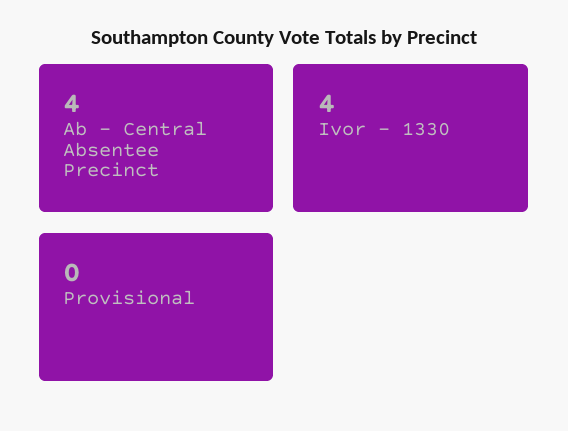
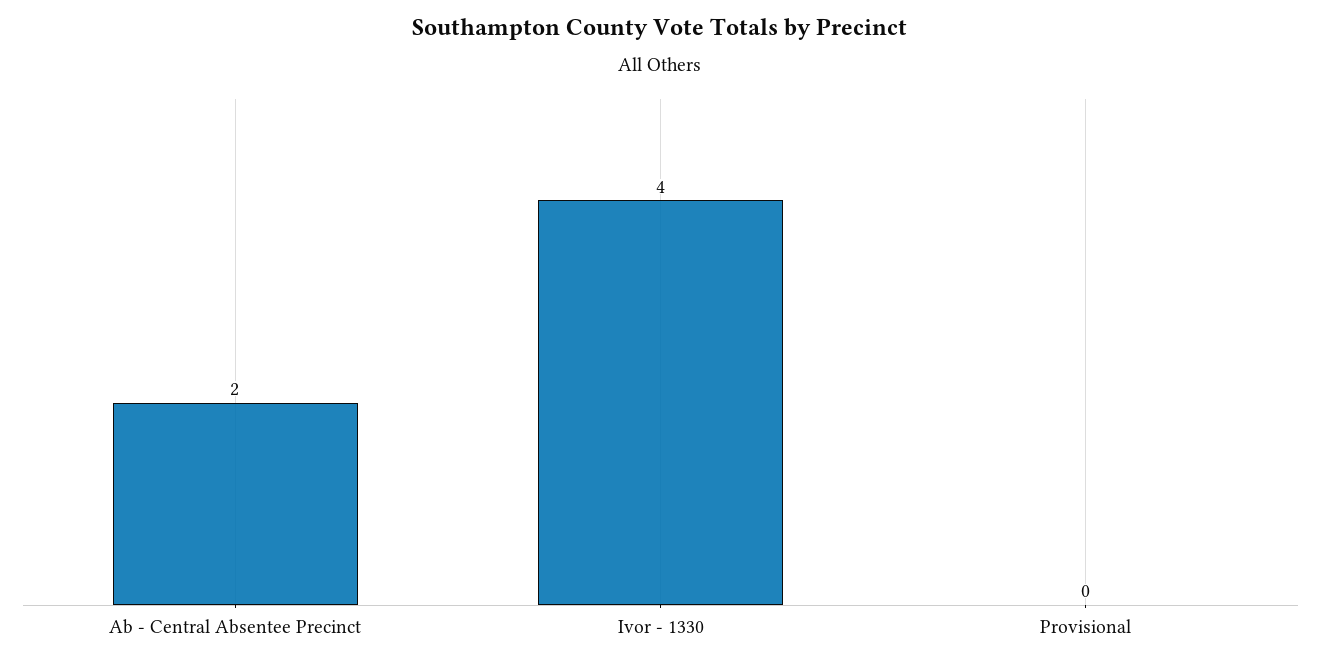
  {
-   "Ab - Central Absentee Precinct": 4,
+   "Ab - Central Absentee Precinct": 2,
    "Ivor - 1330": 4,
    "Provisional": 0
  }

